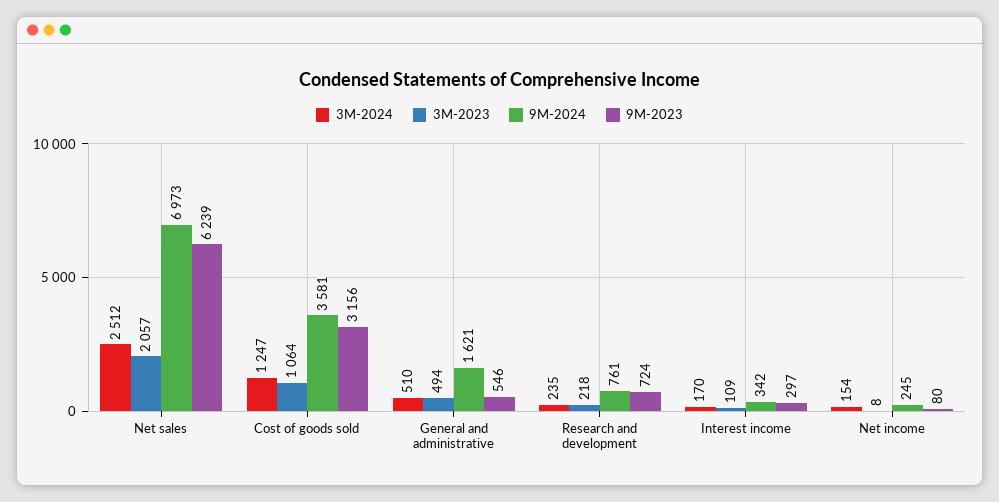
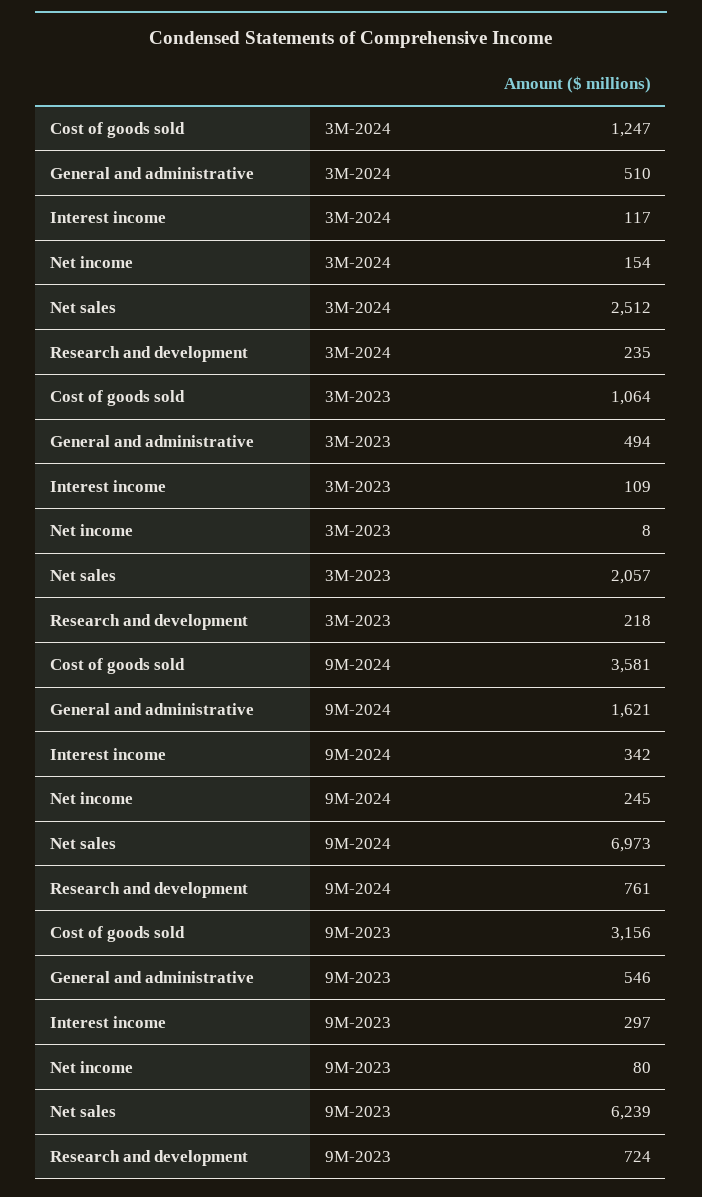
  {
    "3M-2024": {
      "Net sales": 2512,
      "Cost of goods sold": 1247,
      "General and administrative": 510,
      "Research and development": 235,
-     "Interest income": 170,
+     "Interest income": 117,
      "Net income": 154
    },
    "3M-2023": {
      "Net sales": 2057,
      "Cost of goods sold": 1064,
      "General and administrative": 494,
      "Research and development": 218,
      "Interest income": 109,
      "Net income": 8
    },
    "9M-2024": {
      "Net sales": 6973,
      "Cost of goods sold": 3581,
      "General and administrative": 1621,
      "Research and development": 761,
      "Interest income": 342,
      "Net income": 245
    },
    "9M-2023": {
      "Net sales": 6239,
      "Cost of goods sold": 3156,
      "General and administrative": 546,
      "Research and development": 724,
      "Interest income": 297,
      "Net income": 80
    }
  }

